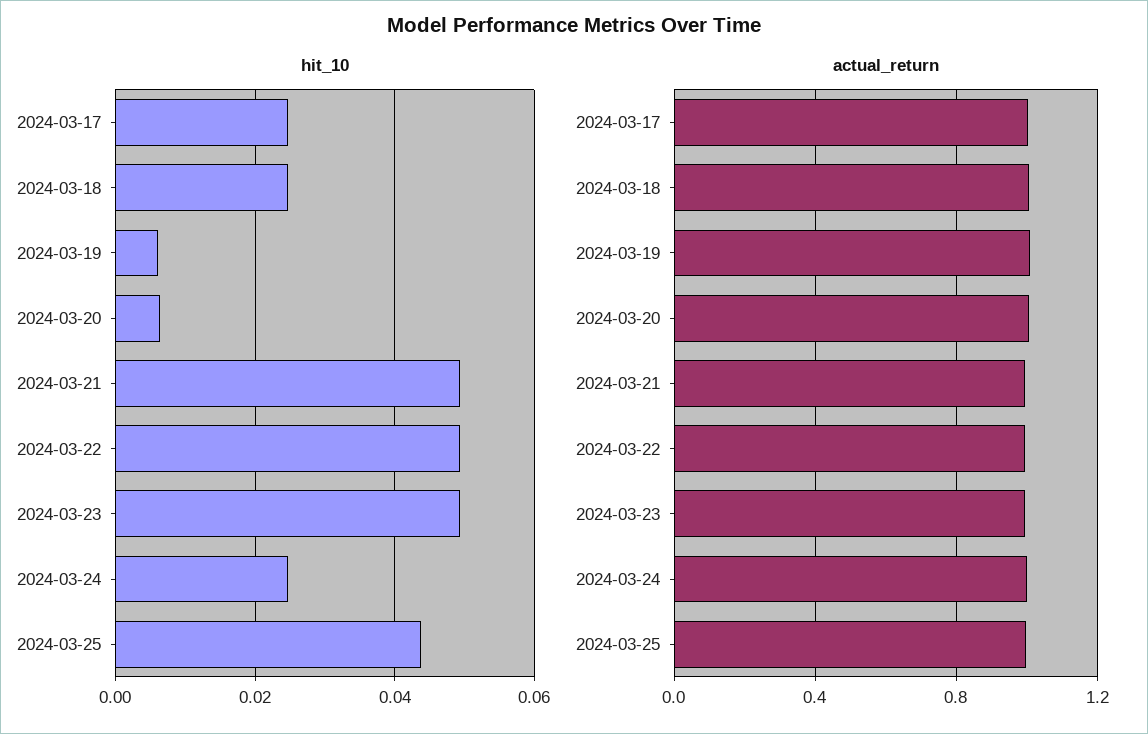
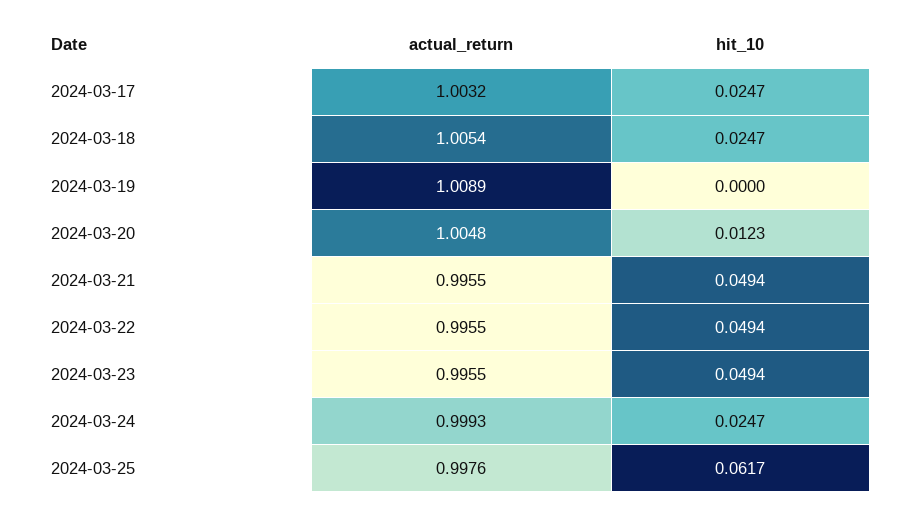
  {
    "hit_10": {
      "2024-03-17": 0.0247,
      "2024-03-18": 0.0247,
-     "2024-03-19": 0.006,
+     "2024-03-19": 0,
-     "2024-03-20": 0.006,
+     "2024-03-20": 0.0123,
      "2024-03-21": 0.0494,
      "2024-03-22": 0.0494,
      "2024-03-23": 0.0494,
      "2024-03-24": 0.0247,
-     "2024-03-25": 0.044
+     "2024-03-25": 0.0617
    },
    "actual_return": {
      "2024-03-17": 1.0032,
      "2024-03-18": 1.0054,
      "2024-03-19": 1.0089,
      "2024-03-20": 1.0048,
      "2024-03-21": 0.9955,
      "2024-03-22": 0.9955,
      "2024-03-23": 0.9955,
      "2024-03-24": 0.9993,
      "2024-03-25": 0.9976
    }
  }

